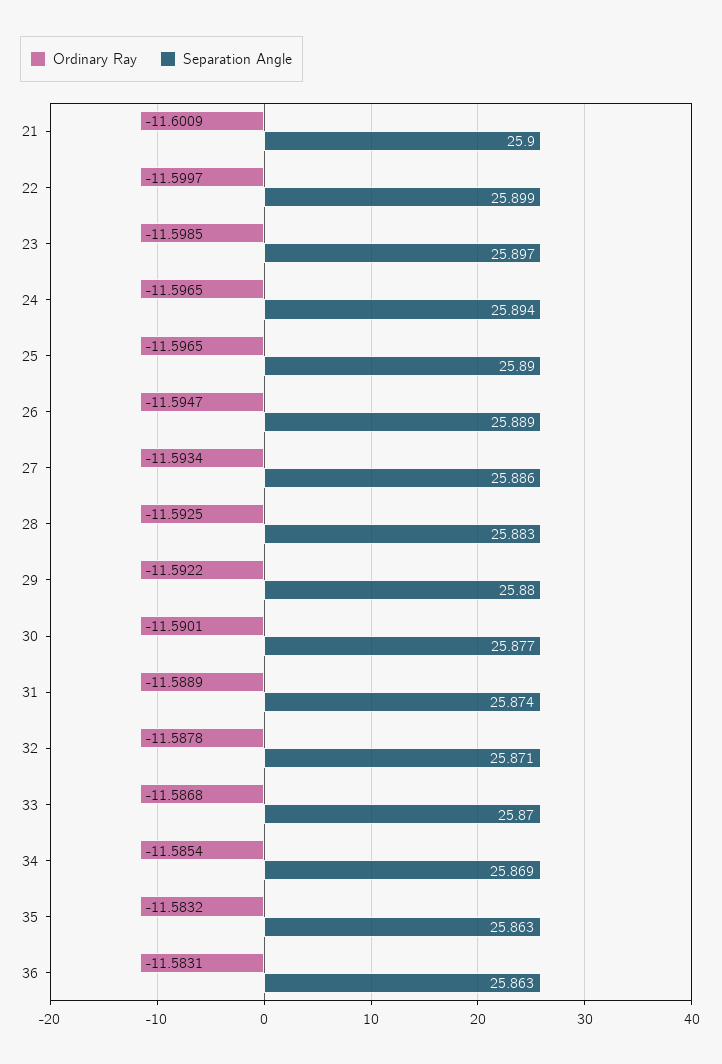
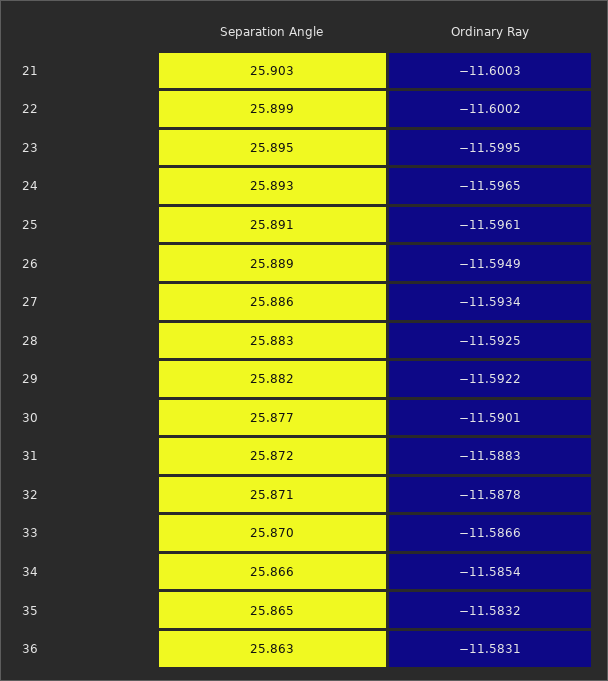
  {
    "Ordinary Ray": {
-     "21": -11.6009,
+     "21": -11.6003,
-     "22": -11.5997,
+     "22": -11.6002,
-     "23": -11.5985,
+     "23": -11.5995,
      "24": -11.5965,
-     "25": -11.5965,
+     "25": -11.5961,
-     "26": -11.5947,
+     "26": -11.5949,
      "27": -11.5934,
      "28": -11.5925,
      "29": -11.5922,
      "30": -11.5901,
-     "31": -11.5889,
+     "31": -11.5883,
      "32": -11.5878,
-     "33": -11.5868,
+     "33": -11.5866,
      "34": -11.5854,
      "35": -11.5832,
      "36": -11.5831
    },
    "Separation Angle": {
-     "21": 25.9,
+     "21": 25.903,
      "22": 25.899,
-     "23": 25.897,
+     "23": 25.895,
-     "24": 25.894,
+     "24": 25.893,
-     "25": 25.89,
+     "25": 25.891,
      "26": 25.889,
      "27": 25.886,
      "28": 25.883,
-     "29": 25.88,
+     "29": 25.882,
      "30": 25.877,
-     "31": 25.874,
+     "31": 25.872,
      "32": 25.871,
      "33": 25.87,
-     "34": 25.869,
+     "34": 25.866,
-     "35": 25.863,
+     "35": 25.865,
      "36": 25.863
    }
  }

